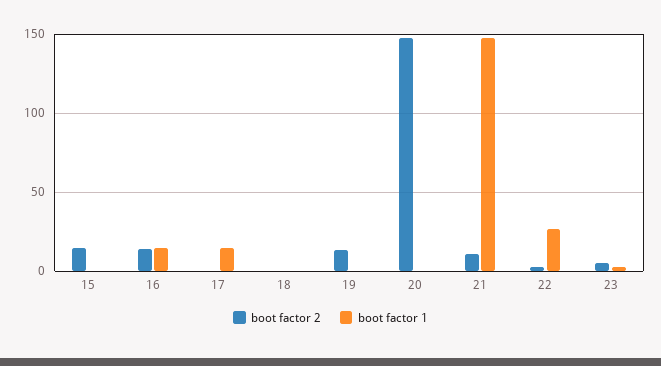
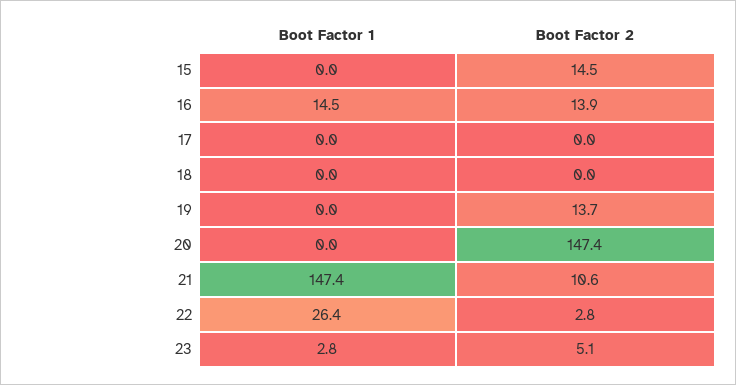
  {
    "boot factor 2": {
      "15": 14.5,
      "16": 13.9,
      "17": 0,
      "18": 0,
      "19": 13.7,
      "20": 147.4,
      "21": 10.6,
      "22": 2.8,
      "23": 5.1
    },
    "boot factor 1": {
      "15": 0,
      "16": 14.5,
-     "17": 15,
+     "17": 0,
      "18": 0,
      "19": 0,
      "20": 0,
      "21": 147.4,
      "22": 26.4,
      "23": 2.8
    }
  }

